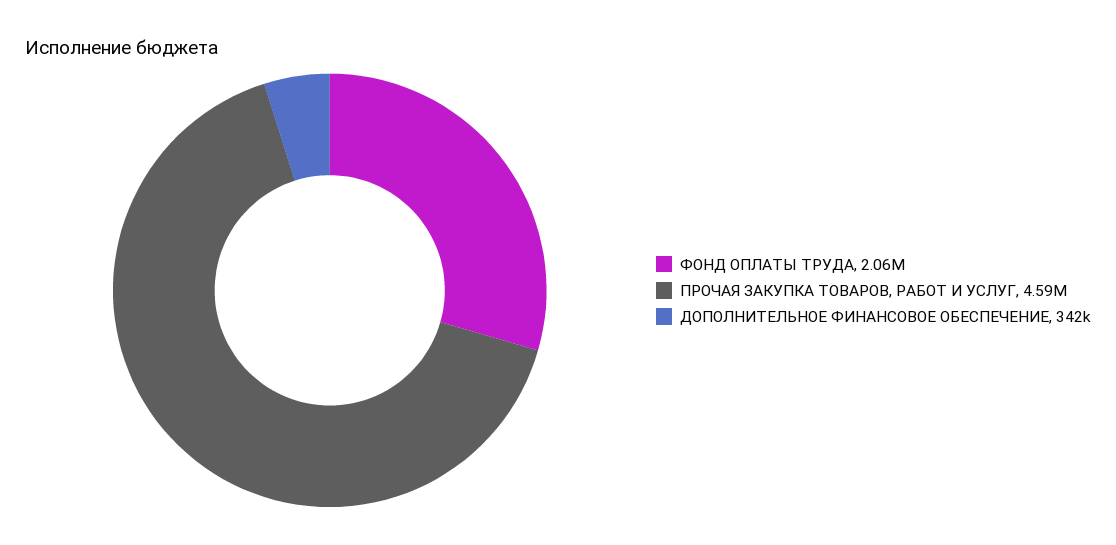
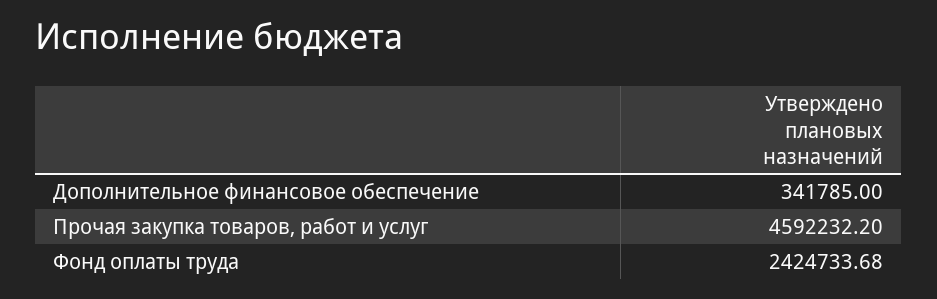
  {
-   "ФОНД ОПЛАТЫ ТРУДА": 2060000,
+   "ФОНД ОПЛАТЫ ТРУДА": 2424733.68,
    "ПРОЧАЯ ЗАКУПКА ТОВАРОВ, РАБОТ И УСЛУГ": 4592232.2,
    "ДОПОЛНИТЕЛЬНОЕ ФИНАНСОВОЕ ОБЕСПЕЧЕНИЕ": 341785
  }

